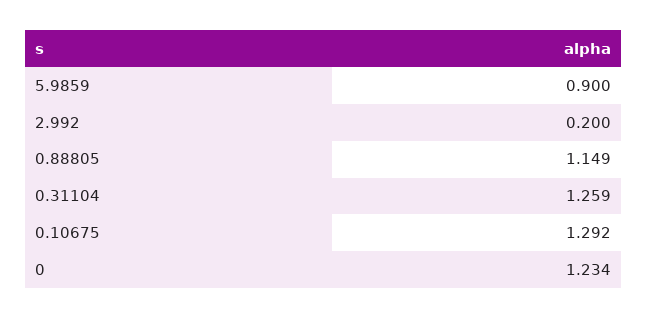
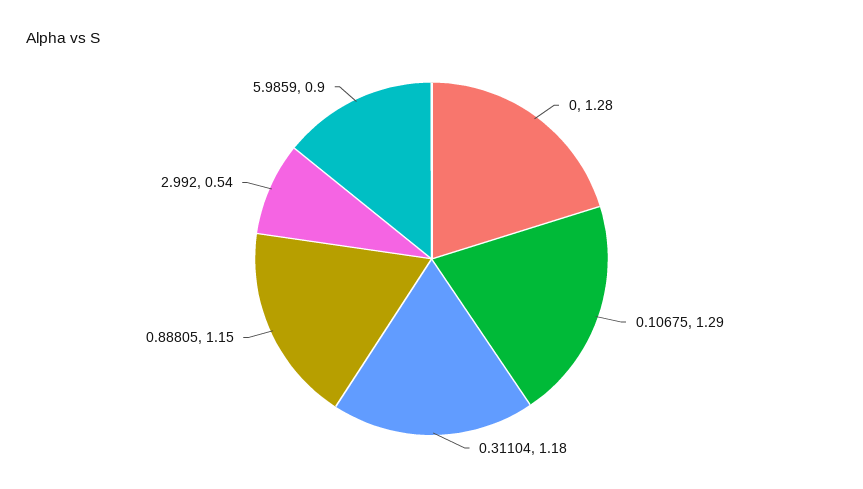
  {
    "5.9859": 0.9,
-   "2.992": 0.2,
+   "2.992": 0.54,
    "0.88805": 1.149,
-   "0.31104": 1.259,
+   "0.31104": 1.18,
    "0.10675": 1.292,
-   "0": 1.234
+   "0": 1.28
  }

